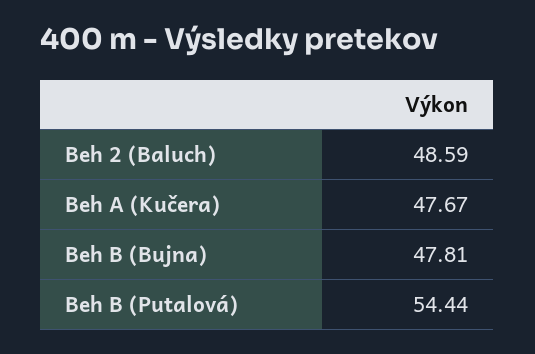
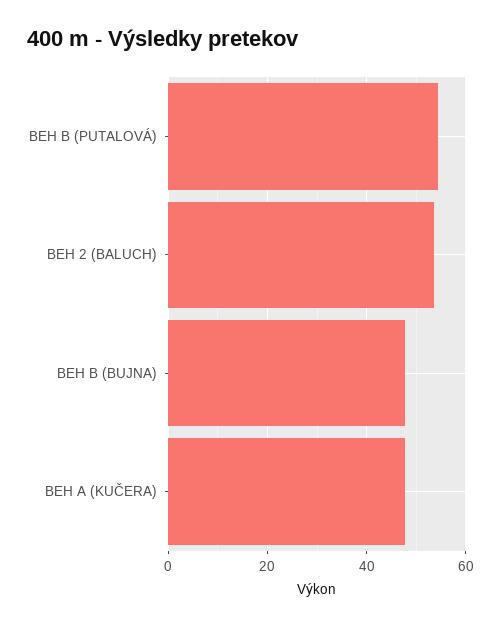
  {
-   "Beh 2 (Baluch)": 48.59,
+   "Beh 2 (Baluch)": 54,
    "Beh A (Kučera)": 47.67,
    "Beh B (Bujna)": 47.81,
    "Beh B (Putalová)": 54.44
  }

